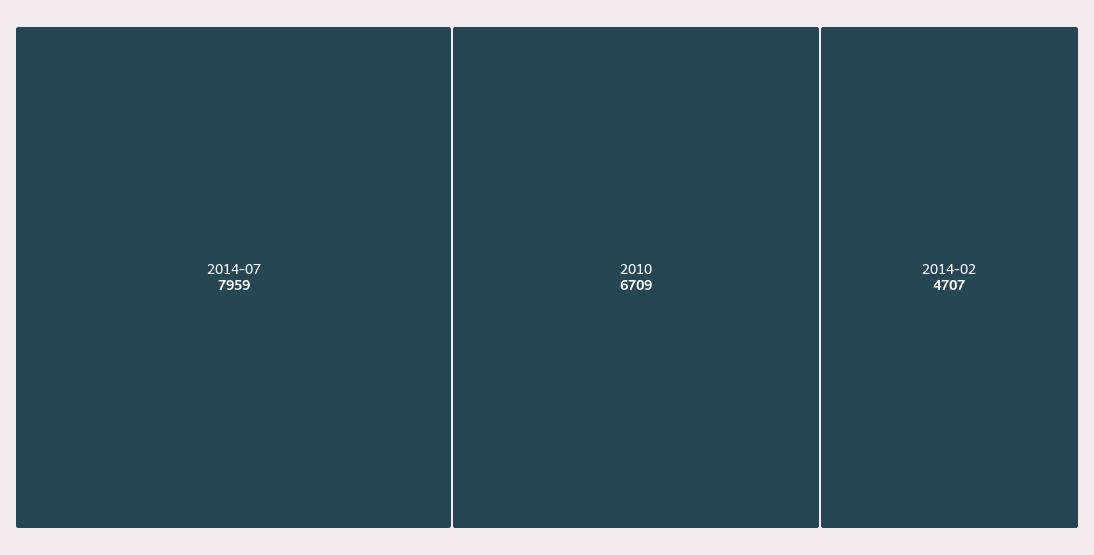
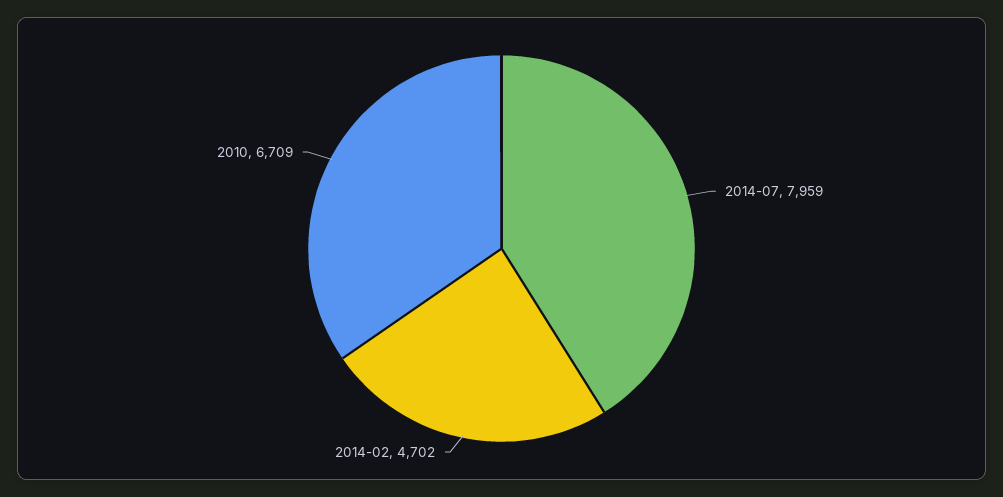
  {
    "2014-07": 7959,
    "2010": 6709,
-   "2014-02": 4707
+   "2014-02": 4702
  }

